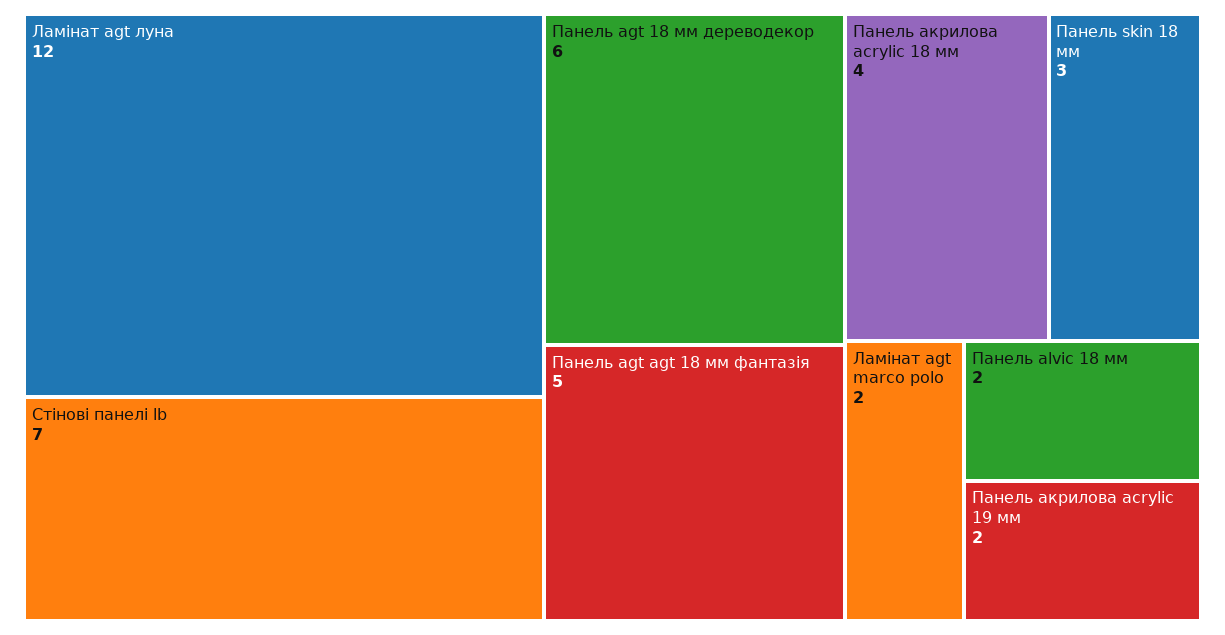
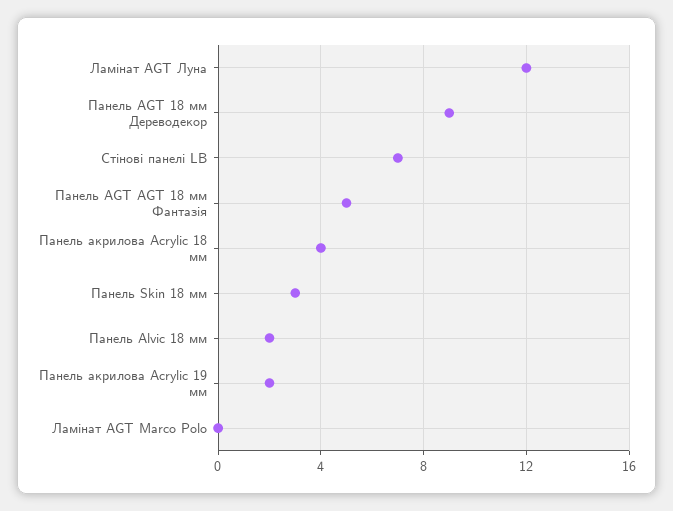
  {
    "Ламінат agt луна": 12,
    "Стінові панелі lb": 7,
-   "Панель agt 18 мм дереводекор": 6,
+   "Панель agt 18 мм дереводекор": 9,
    "Панель agt agt 18 мм фантазія": 5,
    "Панель акрилова acrylic 18 мм": 4,
    "Панель skin 18 мм": 3,
-   "Ламінат agt marco polo": 2,
+   "Ламінат agt marco polo": 0,
    "Панель alvic 18 мм": 2,
    "Панель акрилова acrylic 19 мм": 2
  }

